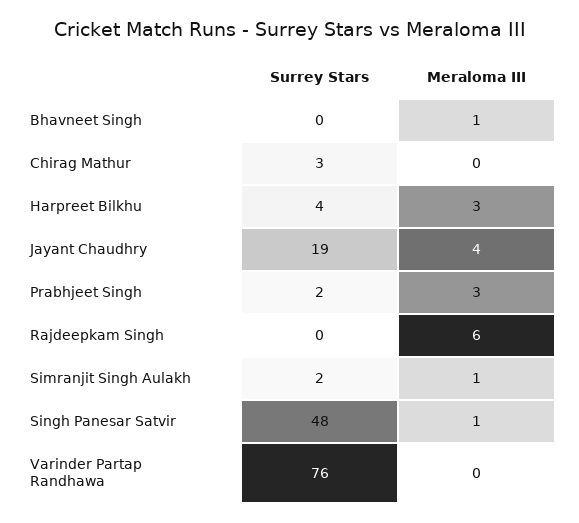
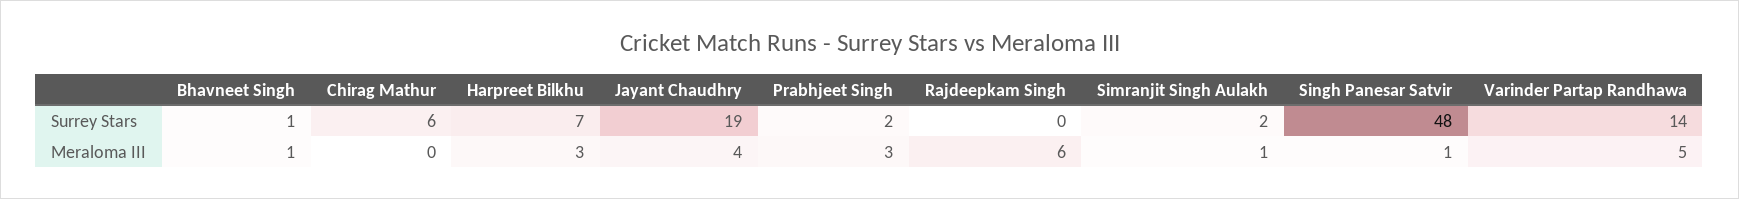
  {
    "Surrey Stars": {
-     "Bhavneet Singh": 0,
+     "Bhavneet Singh": 1,
-     "Chirag Mathur": 3,
+     "Chirag Mathur": 6,
-     "Harpreet Bilkhu": 4,
+     "Harpreet Bilkhu": 7,
      "Jayant Chaudhry": 19,
      "Prabhjeet Singh": 2,
      "Rajdeepkam Singh": 0,
      "Simranjit Singh Aulakh": 2,
      "Singh Panesar Satvir": 48,
-     "Varinder Partap Randhawa": 76
+     "Varinder Partap Randhawa": 14
    },
    "Meraloma III": {
      "Bhavneet Singh": 1,
      "Chirag Mathur": 0,
      "Harpreet Bilkhu": 3,
      "Jayant Chaudhry": 4,
      "Prabhjeet Singh": 3,
      "Rajdeepkam Singh": 6,
      "Simranjit Singh Aulakh": 1,
      "Singh Panesar Satvir": 1,
-     "Varinder Partap Randhawa": 0
+     "Varinder Partap Randhawa": 5
    }
  }

